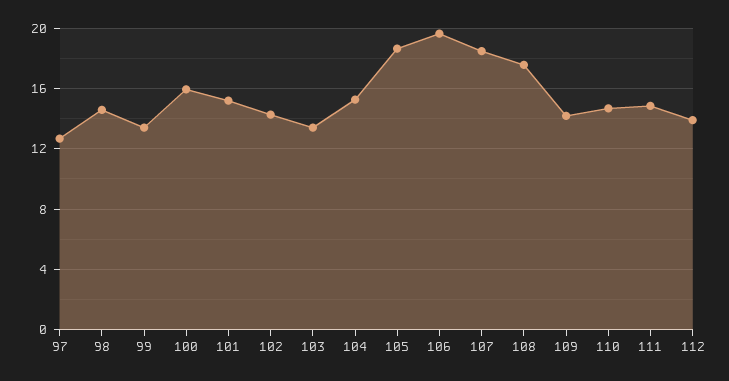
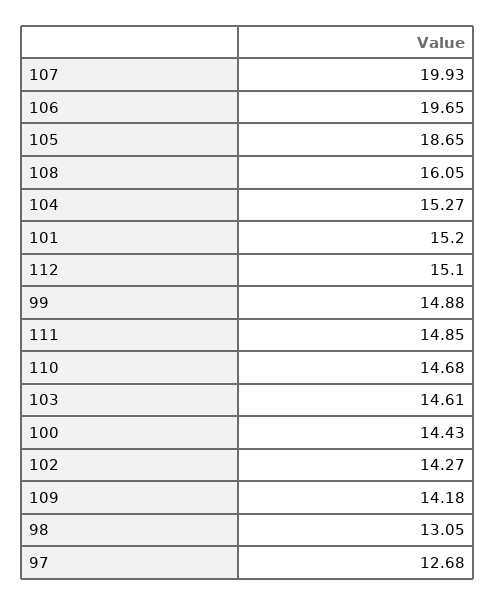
  {
    "97": 12.68,
-   "98": 14.5,
+   "98": 13.05,
-   "99": 13.5,
+   "99": 14.88,
-   "100": 16,
+   "100": 14.43,
    "101": 15.2,
    "102": 14.27,
-   "103": 13.5,
+   "103": 14.61,
    "104": 15.27,
    "105": 18.65,
    "106": 19.65,
-   "107": 18.5,
+   "107": 19.93,
-   "108": 17.5,
+   "108": 16.05,
    "109": 14.18,
    "110": 14.68,
    "111": 14.85,
-   "112": 14
+   "112": 15.1
  }

